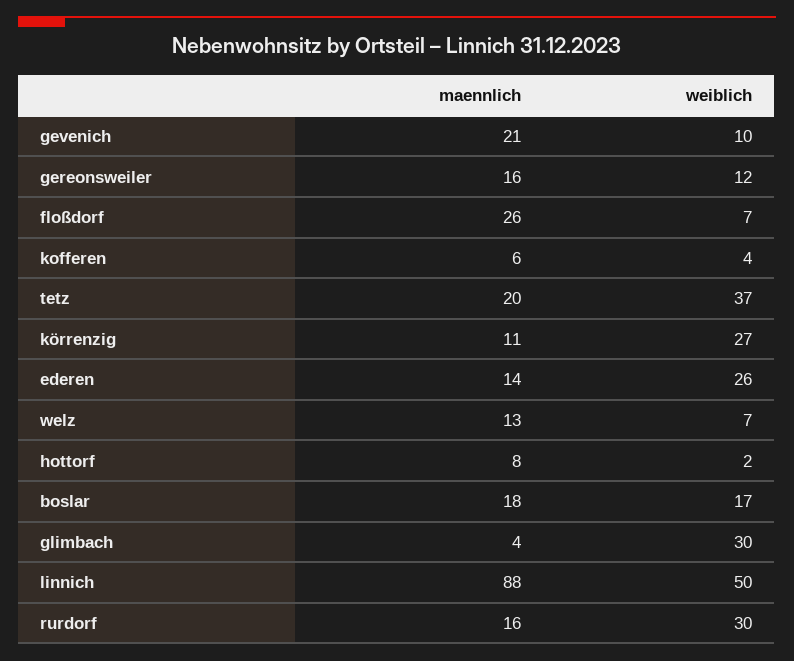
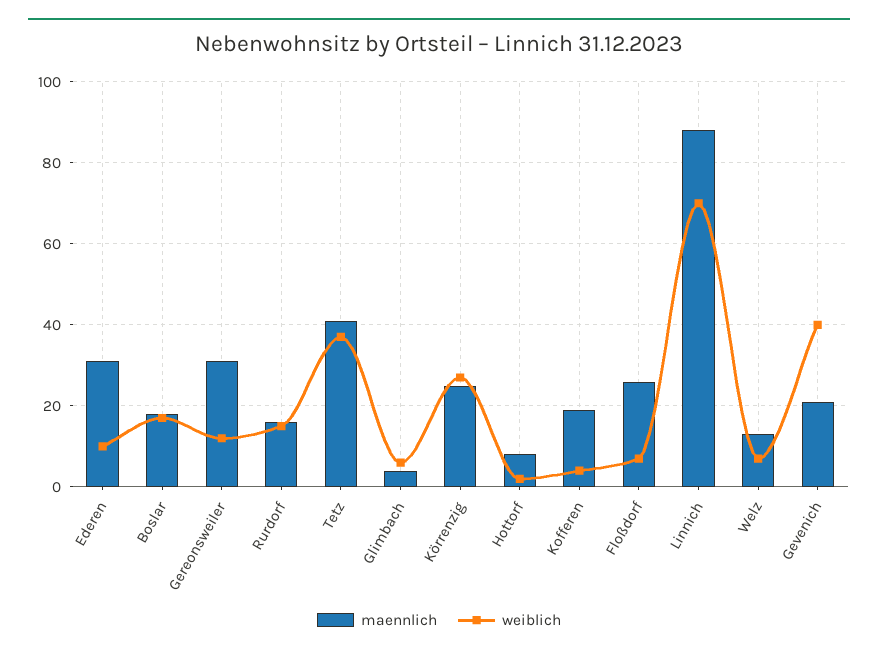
  {
    "maennlich": {
      "gevenich": 21,
-     "gereonsweiler": 16,
+     "gereonsweiler": 30,
      "floßdorf": 26,
-     "kofferen": 6,
+     "kofferen": 20,
-     "tetz": 20,
+     "tetz": 40,
-     "körrenzig": 11,
+     "körrenzig": 25,
-     "ederen": 14,
+     "ederen": 30,
      "welz": 13,
      "hottorf": 8,
      "boslar": 18,
      "glimbach": 4,
      "linnich": 88,
      "rurdorf": 16
    },
    "weiblich": {
-     "gevenich": 10,
+     "gevenich": 40,
      "gereonsweiler": 12,
      "floßdorf": 7,
      "kofferen": 4,
      "tetz": 37,
      "körrenzig": 27,
-     "ederen": 26,
+     "ederen": 10,
      "welz": 7,
      "hottorf": 2,
      "boslar": 17,
-     "glimbach": 30,
+     "glimbach": 5,
-     "linnich": 50,
+     "linnich": 70,
-     "rurdorf": 30
+     "rurdorf": 15
    }
  }

